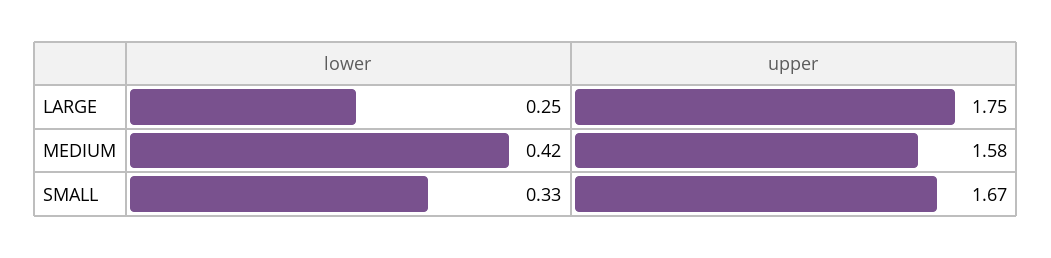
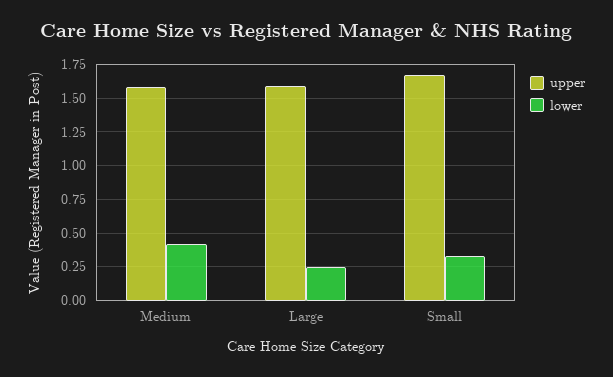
  {
    "lower": {
      "LARGE": 0.25,
      "MEDIUM": 0.42,
      "SMALL": 0.33
    },
    "upper": {
-     "LARGE": 1.75,
+     "LARGE": 1.6,
      "MEDIUM": 1.58,
      "SMALL": 1.67
    }
  }

